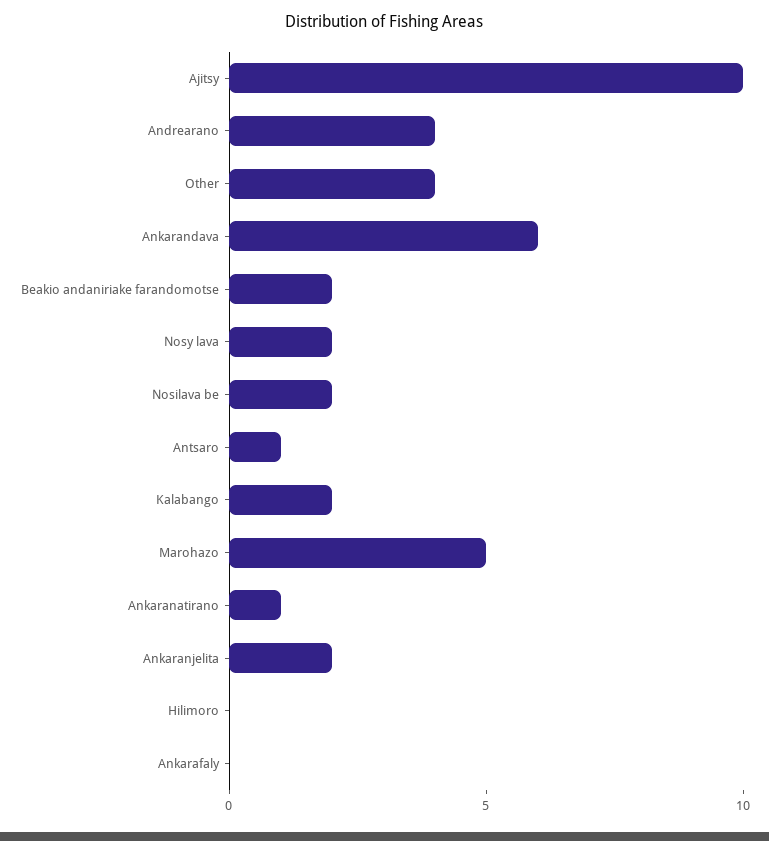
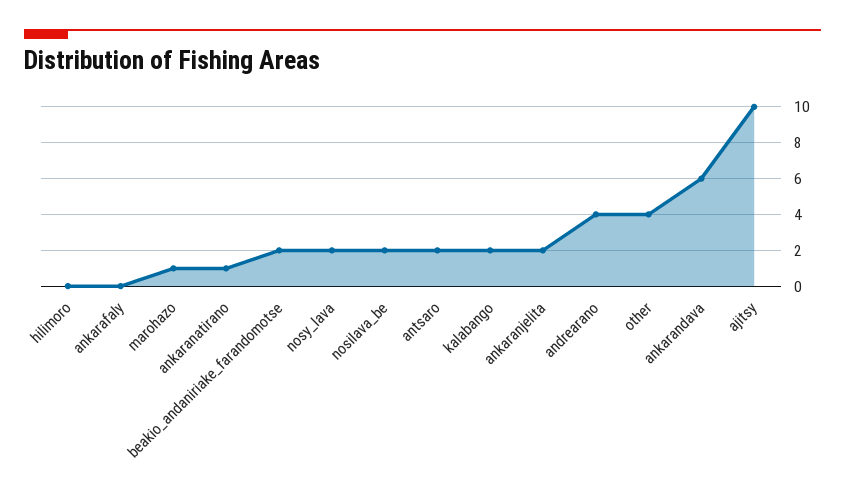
  {
    "Ajitsy": 10,
    "Andrearano": 4,
    "Other": 4,
    "Ankarandava": 6,
    "Beakio andaniriake farandomotse": 2,
    "Nosy lava": 2,
    "Nosilava be": 2,
-   "Antsaro": 1,
+   "Antsaro": 2,
    "Kalabango": 2,
-   "Marohazo": 5,
+   "Marohazo": 1,
    "Ankaranatirano": 1,
    "Ankaranjelita": 2,
    "Hilimoro": 0,
    "Ankarafaly": 0
  }

